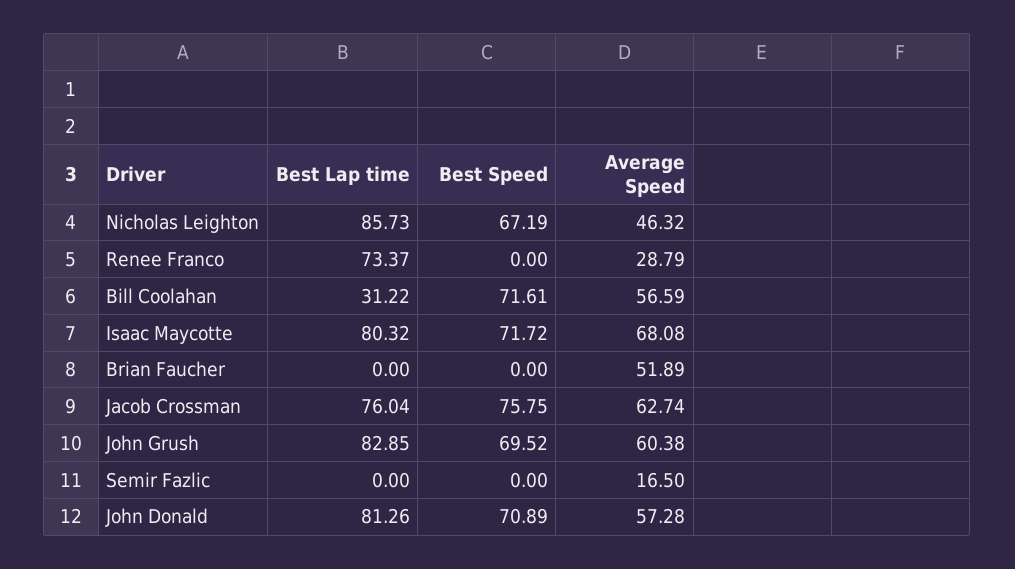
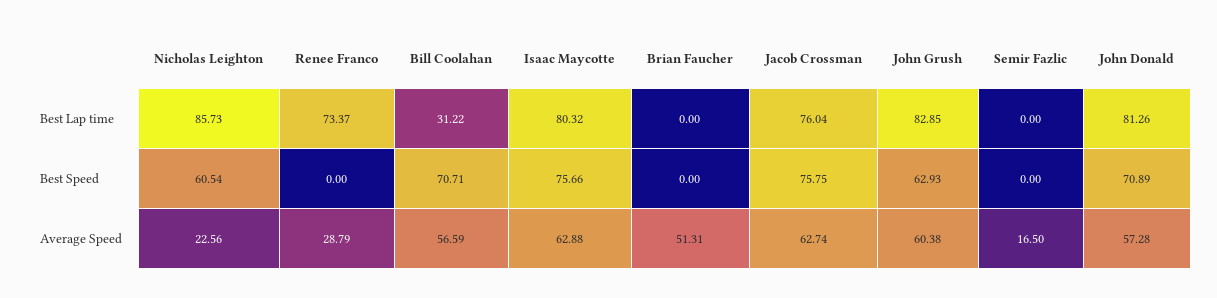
  {
    "Best Lap time": {
      "Nicholas Leighton": 85.73,
      "Renee Franco": 73.37,
      "Bill Coolahan": 31.22,
      "Isaac Maycotte": 80.32,
      "Brian Faucher": 0,
      "Jacob Crossman": 76.04,
      "John Grush": 82.85,
      "Semir Fazlic": 0,
      "John Donald": 81.26
    },
    "Best Speed": {
-     "Nicholas Leighton": 67.19,
+     "Nicholas Leighton": 60.54,
      "Renee Franco": 0,
-     "Bill Coolahan": 71.61,
+     "Bill Coolahan": 70.71,
-     "Isaac Maycotte": 71.72,
+     "Isaac Maycotte": 75.66,
      "Brian Faucher": 0,
      "Jacob Crossman": 75.75,
-     "John Grush": 69.52,
+     "John Grush": 62.93,
      "Semir Fazlic": 0,
      "John Donald": 70.89
    },
    "Average Speed": {
-     "Nicholas Leighton": 46.32,
+     "Nicholas Leighton": 22.56,
      "Renee Franco": 28.79,
      "Bill Coolahan": 56.59,
-     "Isaac Maycotte": 68.08,
+     "Isaac Maycotte": 62.88,
-     "Brian Faucher": 51.89,
+     "Brian Faucher": 51.31,
      "Jacob Crossman": 62.74,
      "John Grush": 60.38,
      "Semir Fazlic": 16.5,
      "John Donald": 57.28
    }
  }

